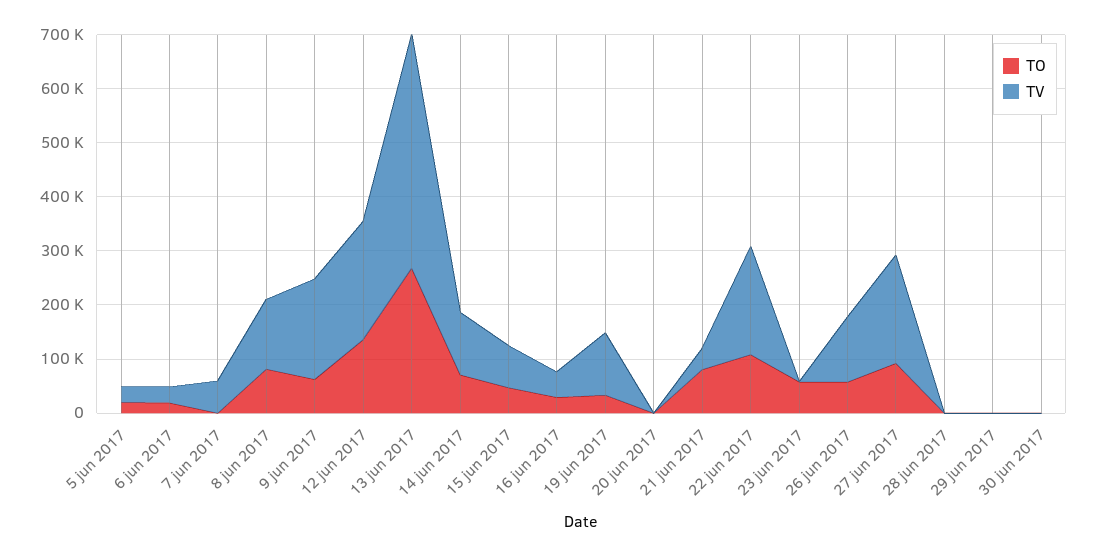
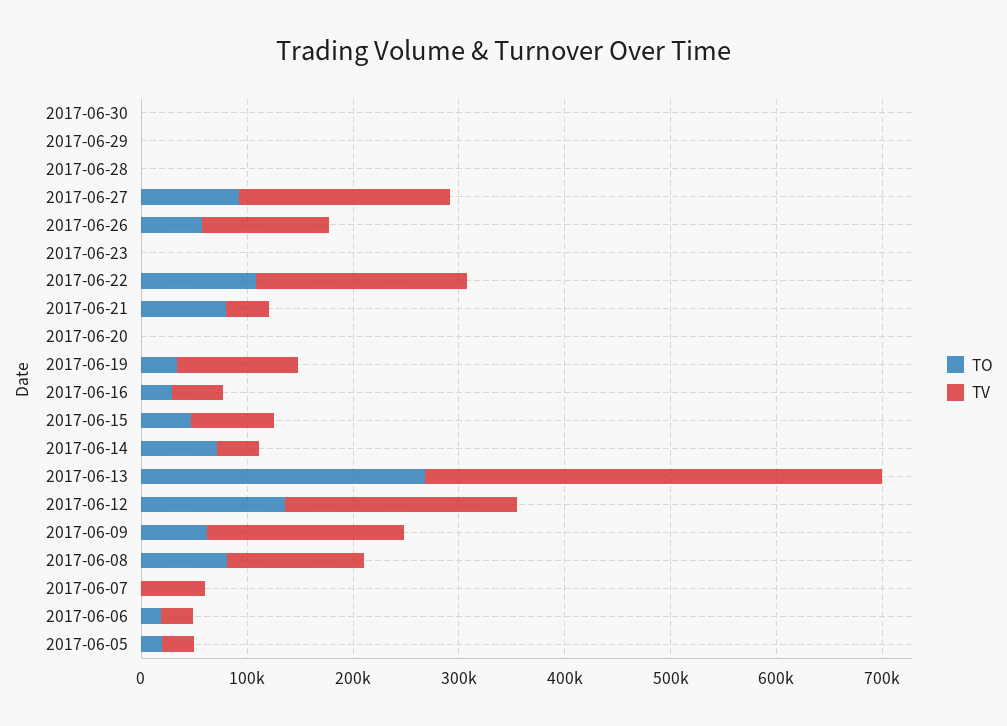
  {
    "TO": {
      "5 jun 2017": 20000,
      "6 jun 2017": 20000,
      "7 jun 2017": 0,
      "8 jun 2017": 80000,
      "9 jun 2017": 60000,
      "12 jun 2017": 140000,
      "13 jun 2017": 260000,
      "14 jun 2017": 80000,
      "15 jun 2017": 40000,
      "16 jun 2017": 20000,
      "19 jun 2017": 40000,
      "20 jun 2017": 0,
      "21 jun 2017": 80000,
      "22 jun 2017": 100000,
-     "23 jun 2017": 60000,
+     "23 jun 2017": 0,
      "26 jun 2017": 60000,
      "27 jun 2017": 100000,
      "28 jun 2017": 0,
      "29 jun 2017": 0,
      "30 jun 2017": 0
    },
    "TV": {
      "5 jun 2017": 40000,
      "6 jun 2017": 40000,
      "7 jun 2017": 60000,
      "8 jun 2017": 120000,
      "9 jun 2017": 180000,
      "12 jun 2017": 220000,
      "13 jun 2017": 440000,
-     "14 jun 2017": 120000,
+     "14 jun 2017": 40000,
      "15 jun 2017": 80000,
      "16 jun 2017": 40000,
      "19 jun 2017": 120000,
      "20 jun 2017": 0,
      "21 jun 2017": 40000,
      "22 jun 2017": 200000,
      "23 jun 2017": 0,
      "26 jun 2017": 120000,
      "27 jun 2017": 200000,
      "28 jun 2017": 0,
      "29 jun 2017": 0,
      "30 jun 2017": 0
    }
  }

